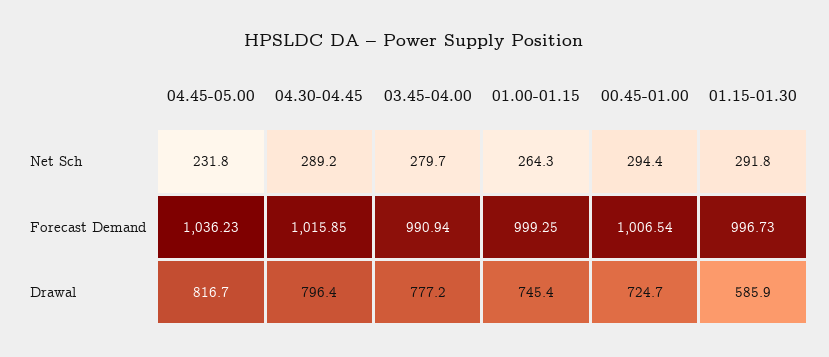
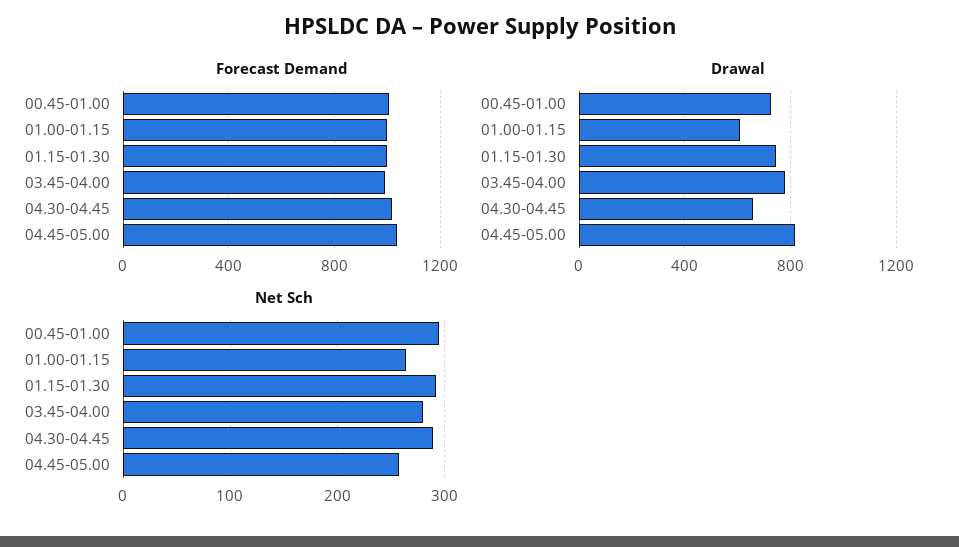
  {
    "Net Sch": {
-     "04.45-05.00": 231.8,
+     "04.45-05.00": 260,
      "04.30-04.45": 289.2,
      "03.45-04.00": 279.7,
      "01.00-01.15": 264.3,
      "00.45-01.00": 294.4,
      "01.15-01.30": 291.8
    },
    "Forecast Demand": {
      "04.45-05.00": 1036.23,
      "04.30-04.45": 1015.85,
      "03.45-04.00": 990.94,
      "01.00-01.15": 999.25,
      "00.45-01.00": 1006.54,
      "01.15-01.30": 996.73
    },
    "Drawal": {
      "04.45-05.00": 816.7,
-     "04.30-04.45": 796.4,
+     "04.30-04.45": 650,
      "03.45-04.00": 777.2,
-     "01.00-01.15": 745.4,
+     "01.00-01.15": 600,
      "00.45-01.00": 724.7,
-     "01.15-01.30": 585.9
+     "01.15-01.30": 750
    }
  }

